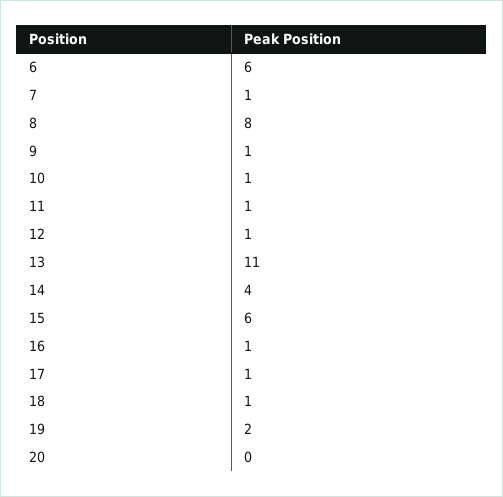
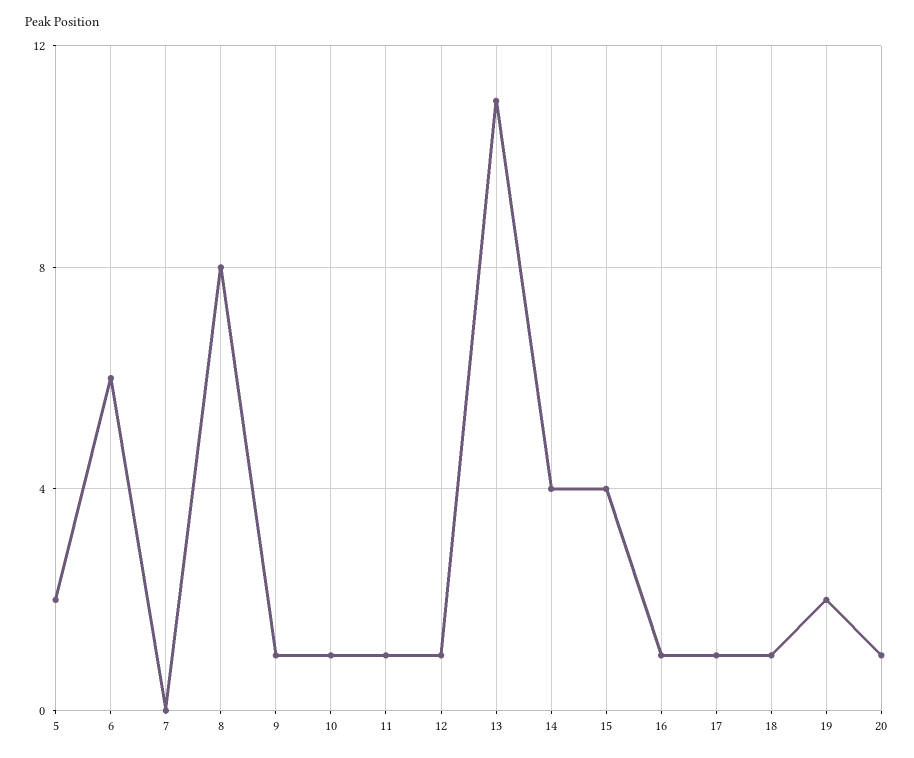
  {
    "6": 6,
-   "7": 1,
+   "7": 0,
    "8": 8,
    "9": 1,
    "10": 1,
    "11": 1,
    "12": 1,
    "13": 11,
    "14": 4,
-   "15": 6,
+   "15": 4,
    "16": 1,
    "17": 1,
    "18": 1,
    "19": 2,
-   "20": 0
+   "20": 1,
+   "5": 2
  }

